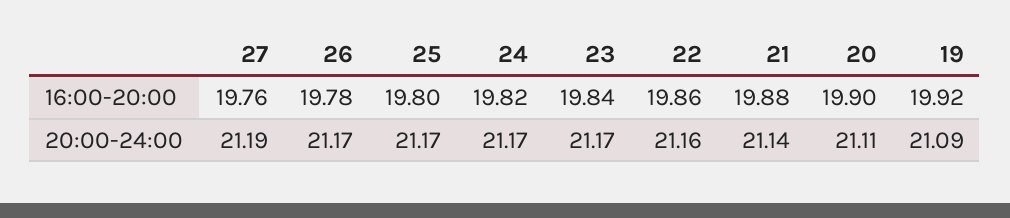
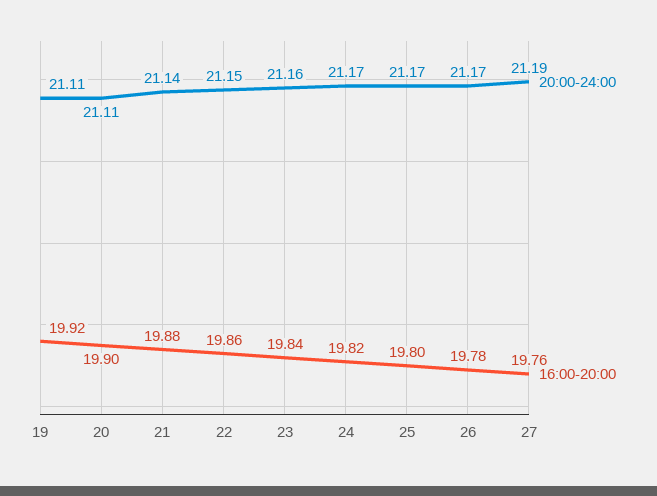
  {
    "16:00-20:00": {
      "27": 19.76,
      "26": 19.78,
      "25": 19.8,
      "24": 19.82,
      "23": 19.84,
      "22": 19.86,
      "21": 19.88,
      "20": 19.9,
      "19": 19.92
    },
    "20:00-24:00": {
      "27": 21.19,
      "26": 21.17,
      "25": 21.17,
      "24": 21.17,
-     "23": 21.17,
+     "23": 21.16,
-     "22": 21.16,
+     "22": 21.15,
      "21": 21.14,
      "20": 21.11,
-     "19": 21.09
+     "19": 21.11
    }
  }

